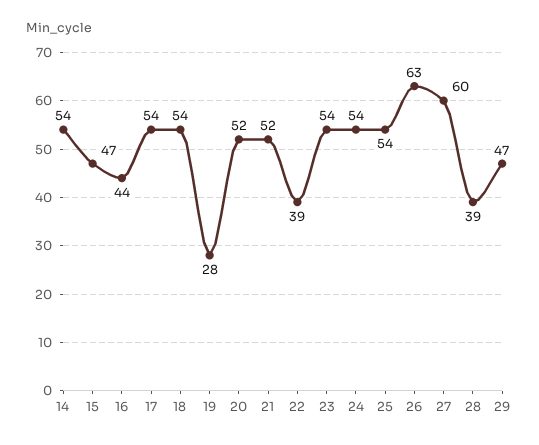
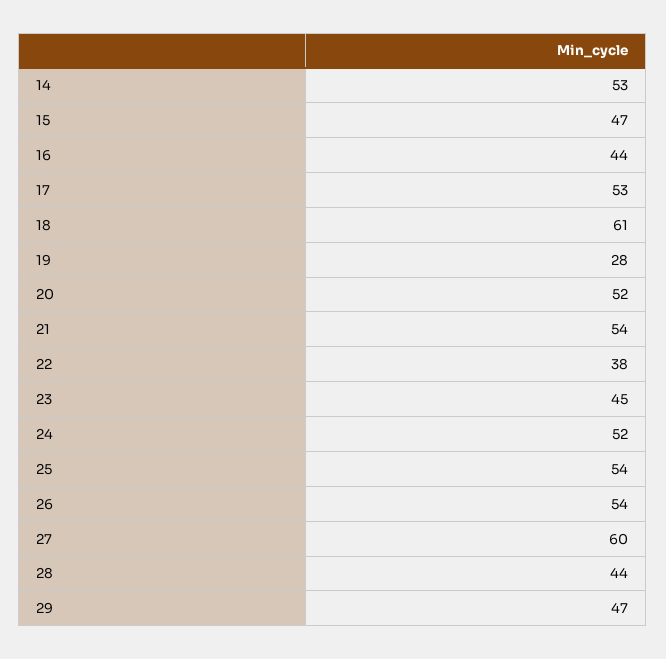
  {
-   "14": 54,
+   "14": 53,
    "15": 47,
    "16": 44,
-   "17": 54,
+   "17": 53,
-   "18": 54,
+   "18": 61,
    "19": 28,
    "20": 52,
-   "21": 52,
+   "21": 54,
-   "22": 39,
+   "22": 38,
-   "23": 54,
+   "23": 45,
-   "24": 54,
+   "24": 52,
    "25": 54,
-   "26": 63,
+   "26": 54,
    "27": 60,
-   "28": 39,
+   "28": 44,
    "29": 47
  }

